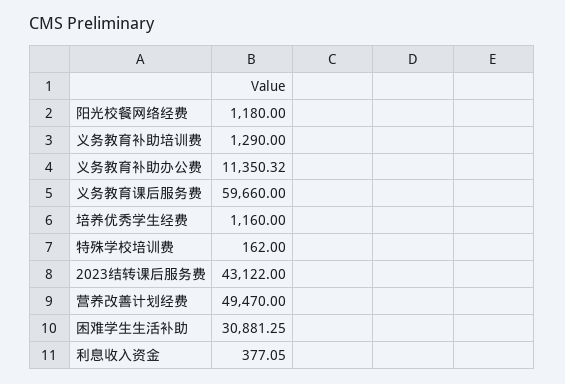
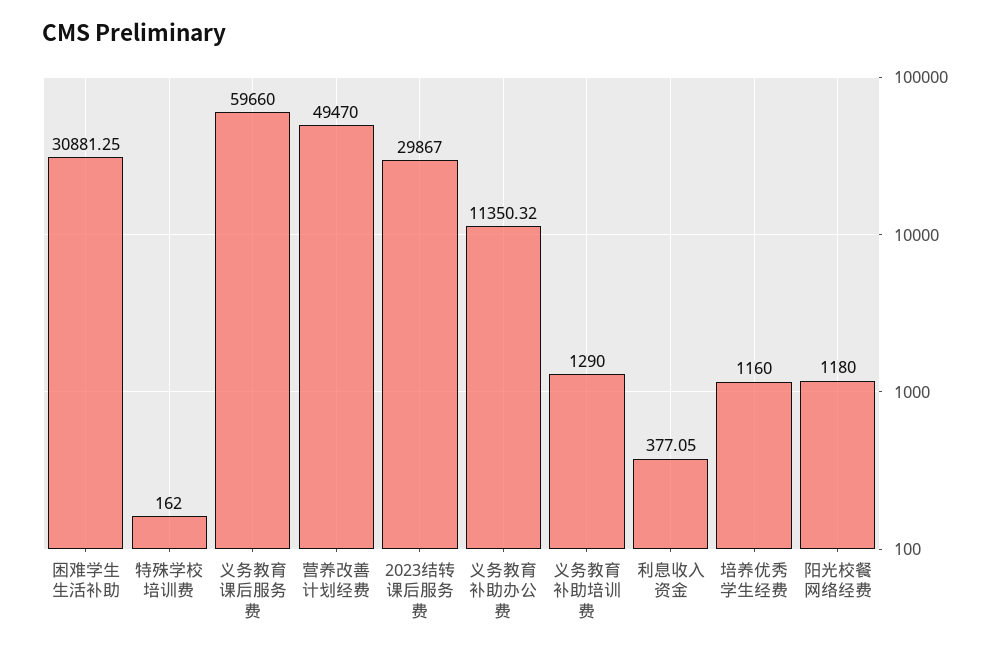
  {
    "阳光校餐网络经费": 1180,
    "义务教育补助培训费": 1290,
    "义务教育补助办公费": 11350.32,
    "义务教育课后服务费": 59660,
    "培养优秀学生经费": 1160,
    "特殊学校培训费": 162,
-   "2023结转课后服务费": 43122,
+   "2023结转课后服务费": 29867,
    "营养改善计划经费": 49470,
    "困难学生生活补助": 30881.25,
    "利息收入资金": 377.05
  }

